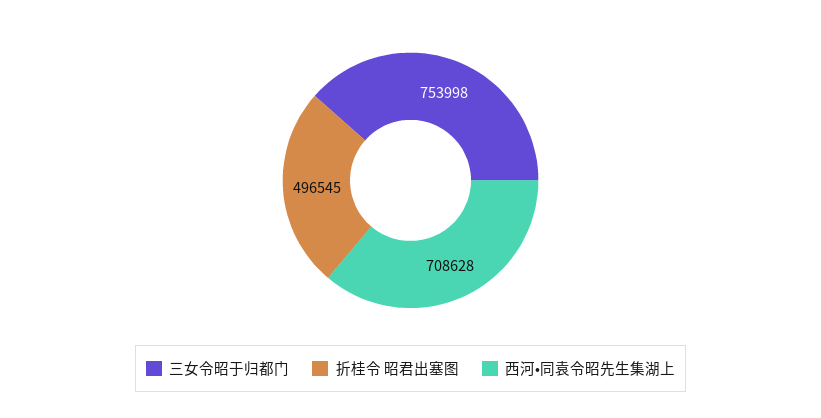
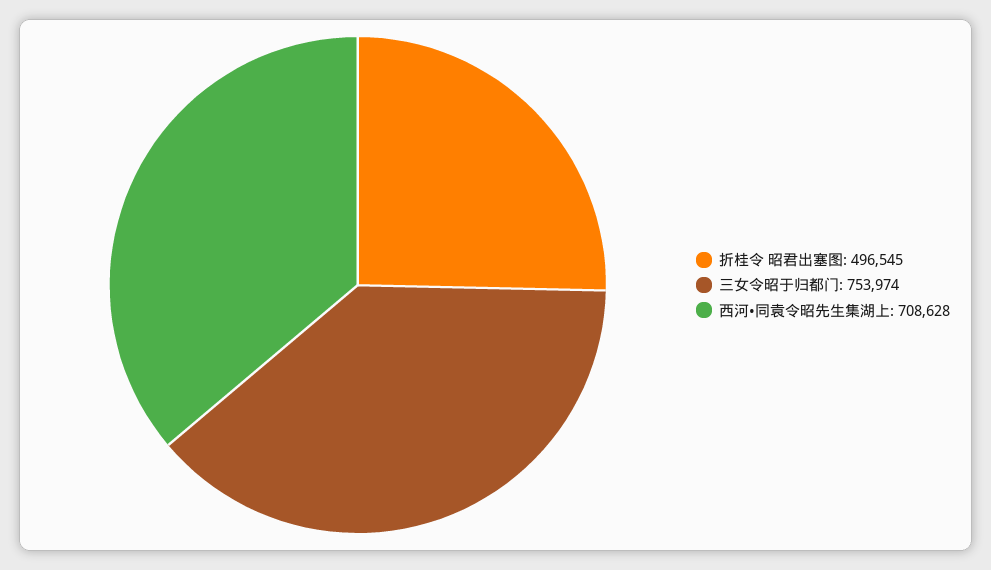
  {
-   "三女令昭于归都门": 753998,
+   "三女令昭于归都门": 753974,
    "折桂令 昭君出塞图": 496545,
    "西河•同袁令昭先生集湖上": 708628
  }

